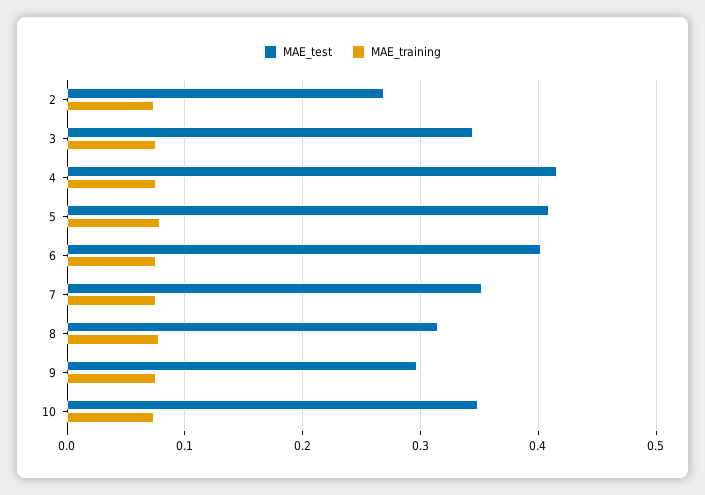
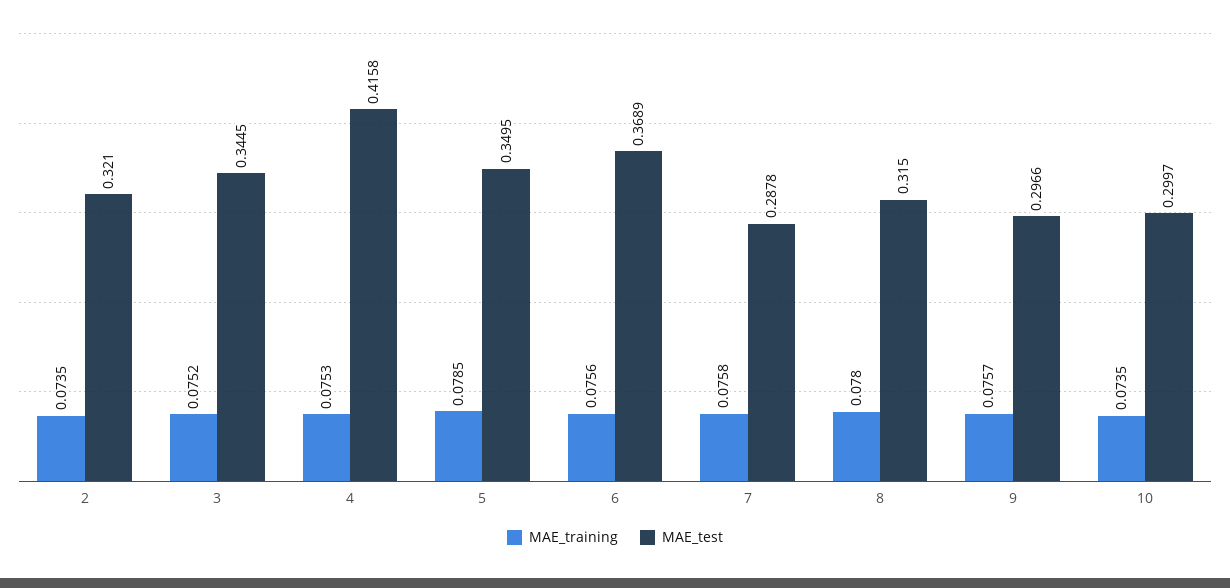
  {
    "MAE_test": {
-     "2": 0.27,
+     "2": 0.321,
      "3": 0.3445,
      "4": 0.4158,
-     "5": 0.41,
+     "5": 0.3495,
-     "6": 0.4,
+     "6": 0.3689,
-     "7": 0.35,
+     "7": 0.2878,
      "8": 0.315,
      "9": 0.2966,
-     "10": 0.35
+     "10": 0.2997
    },
    "MAE_training": {
      "2": 0.0735,
      "3": 0.0752,
      "4": 0.0753,
      "5": 0.0785,
      "6": 0.0756,
      "7": 0.0758,
      "8": 0.078,
      "9": 0.0757,
      "10": 0.0735
    }
  }

